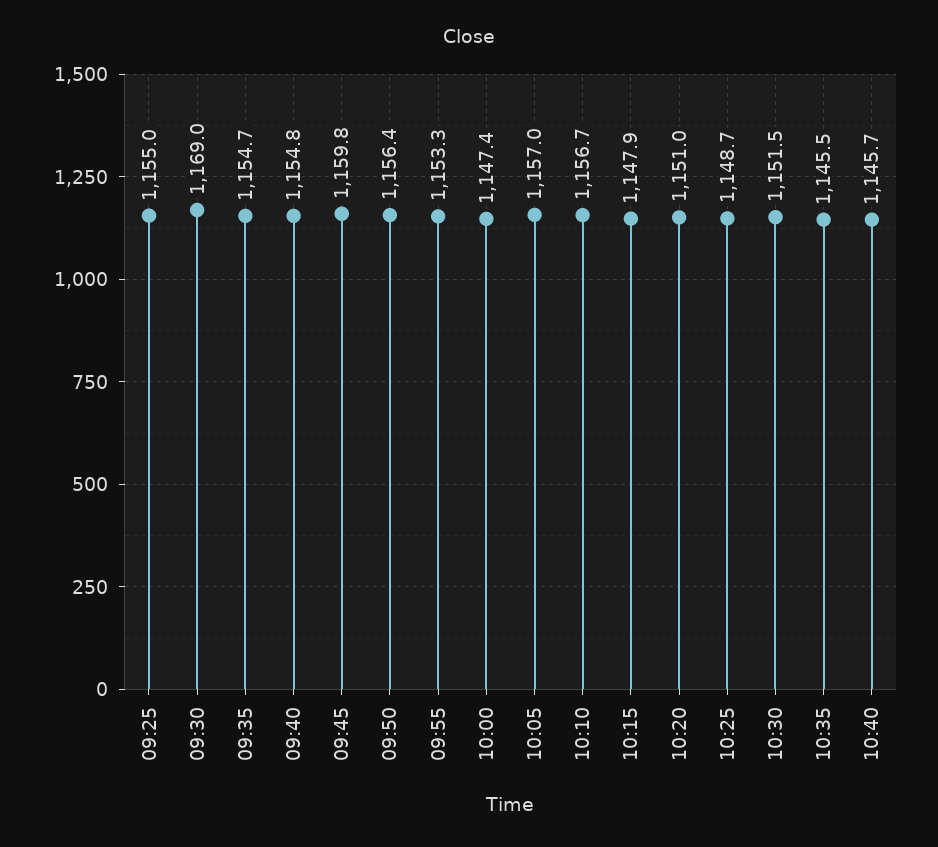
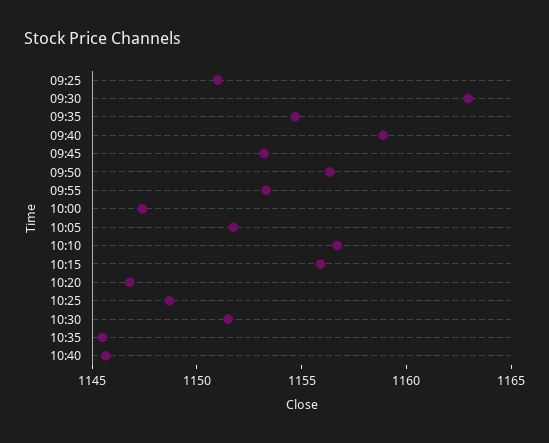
  {
-   "09:25": 1155,
+   "09:25": 1151,
-   "09:30": 1169,
+   "09:30": 1163,
    "09:35": 1154.7,
-   "09:40": 1154.8,
+   "09:40": 1159,
-   "09:45": 1159.8,
+   "09:45": 1153,
    "09:50": 1156.4,
    "09:55": 1153.3,
    "10:00": 1147.4,
-   "10:05": 1157,
+   "10:05": 1152,
    "10:10": 1156.7,
-   "10:15": 1147.9,
+   "10:15": 1156,
-   "10:20": 1151,
+   "10:20": 1147,
    "10:25": 1148.7,
    "10:30": 1151.5,
    "10:35": 1145.5,
    "10:40": 1145.7
  }

